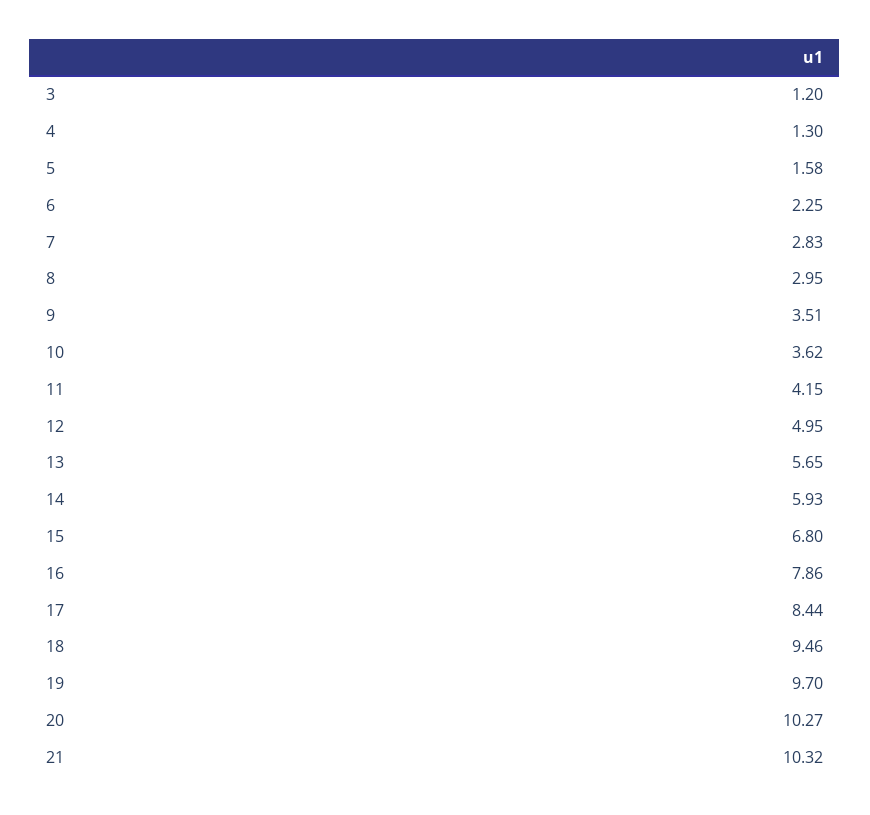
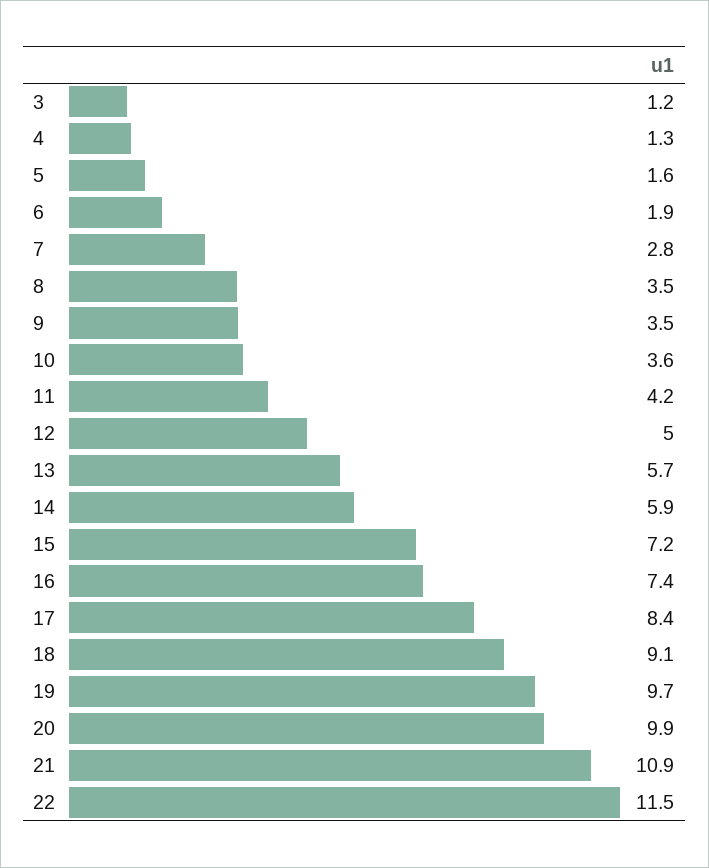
  {
    "3": 1.2,
    "4": 1.3,
    "5": 1.58,
-   "6": 2.25,
+   "6": 1.9,
    "7": 2.83,
-   "8": 2.95,
+   "8": 3.5,
    "9": 3.51,
    "10": 3.62,
    "11": 4.15,
    "12": 4.95,
    "13": 5.65,
    "14": 5.93,
-   "15": 6.8,
+   "15": 7.2,
-   "16": 7.86,
+   "16": 7.4,
    "17": 8.44,
-   "18": 9.46,
+   "18": 9.1,
    "19": 9.7,
-   "20": 10.27,
+   "20": 9.9,
-   "21": 10.32
+   "21": 10.9,
+   "22": 11.5
  }

